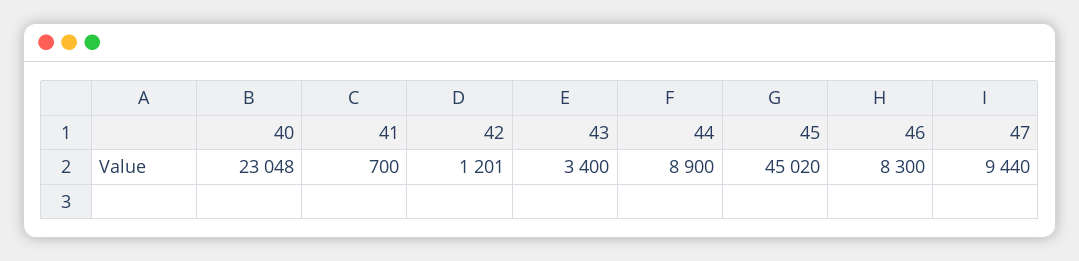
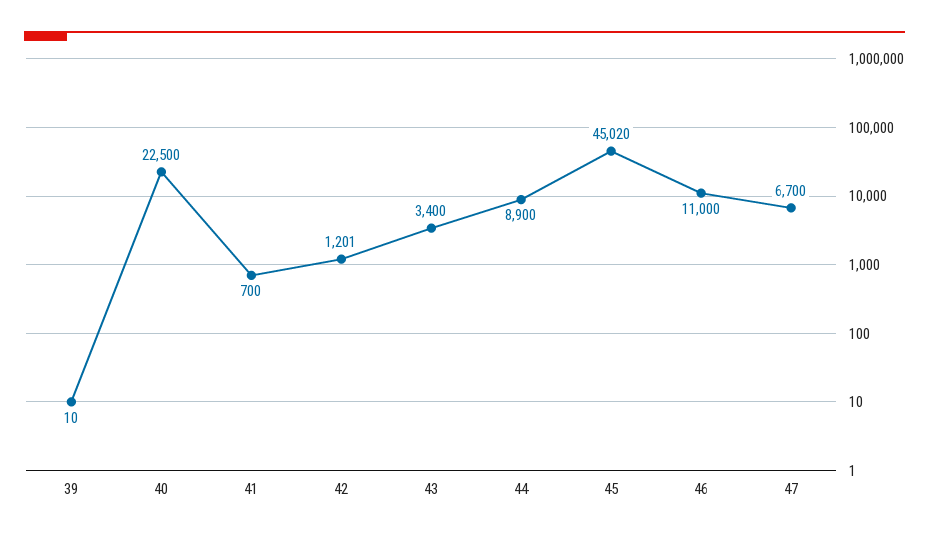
  {
-   "40": 23048,
+   "40": 22500,
    "41": 700,
    "42": 1201,
    "43": 3400,
    "44": 8900,
    "45": 45020,
-   "46": 8300,
+   "46": 11000,
-   "47": 9440
+   "47": 6700,
+   "39": 10
  }

